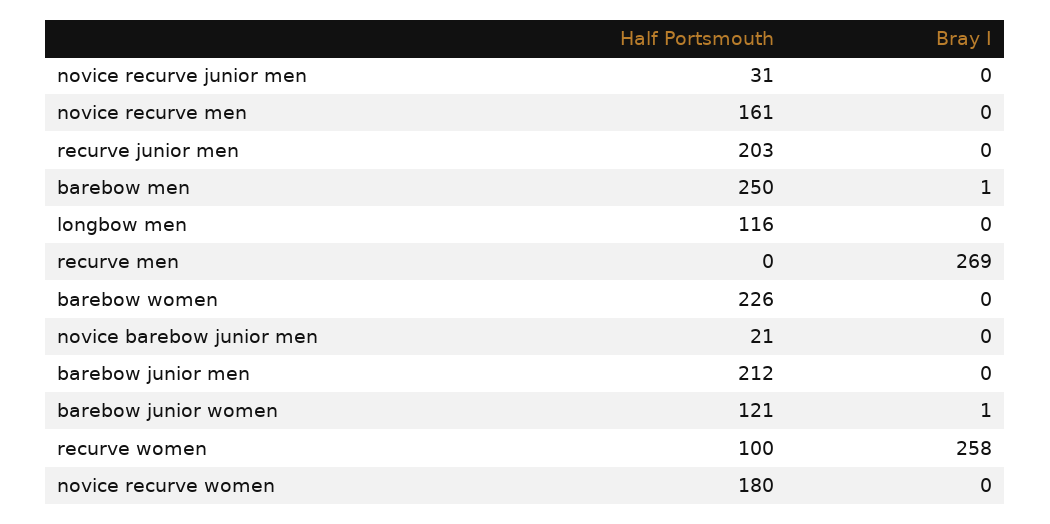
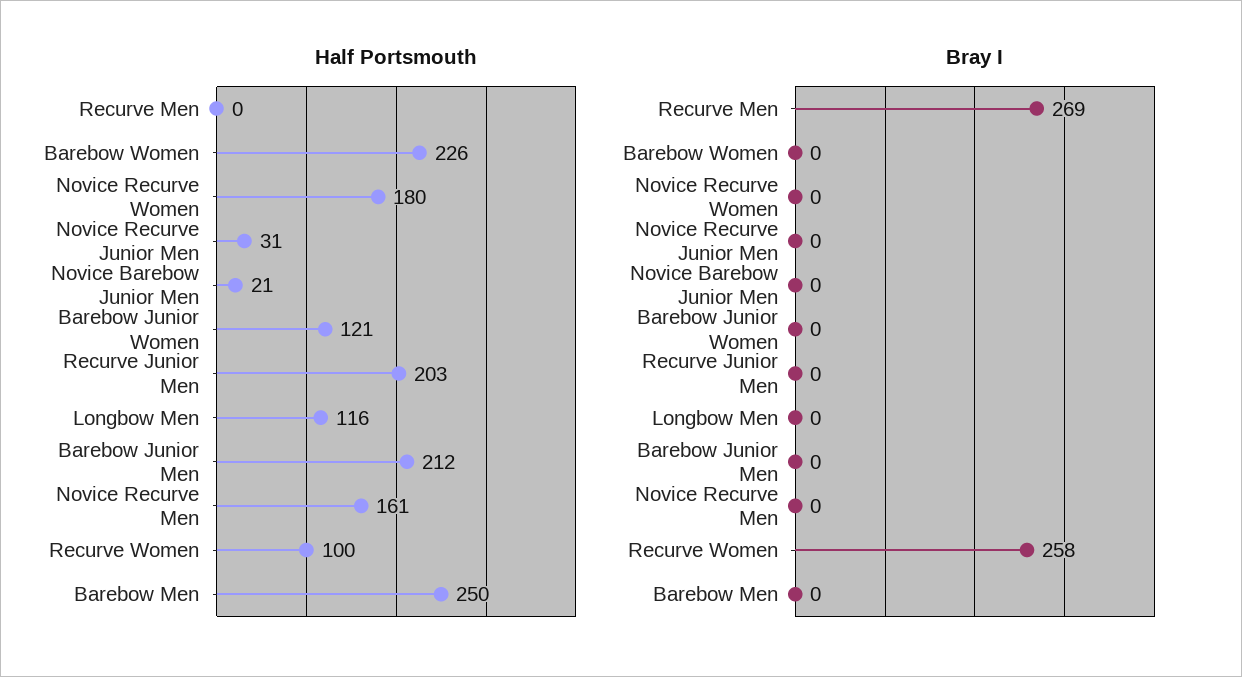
  {
    "Half Portsmouth": {
      "novice recurve junior men": 31,
      "novice recurve men": 161,
      "recurve junior men": 203,
      "barebow men": 250,
      "longbow men": 116,
      "recurve men": 0,
      "barebow women": 226,
      "novice barebow junior men": 21,
      "barebow junior men": 212,
      "barebow junior women": 121,
      "recurve women": 100,
      "novice recurve women": 180
    },
    "Bray I": {
      "novice recurve junior men": 0,
      "novice recurve men": 0,
      "recurve junior men": 0,
-     "barebow men": 1,
+     "barebow men": 0,
      "longbow men": 0,
      "recurve men": 269,
      "barebow women": 0,
      "novice barebow junior men": 0,
      "barebow junior men": 0,
-     "barebow junior women": 1,
+     "barebow junior women": 0,
      "recurve women": 258,
      "novice recurve women": 0
    }
  }

